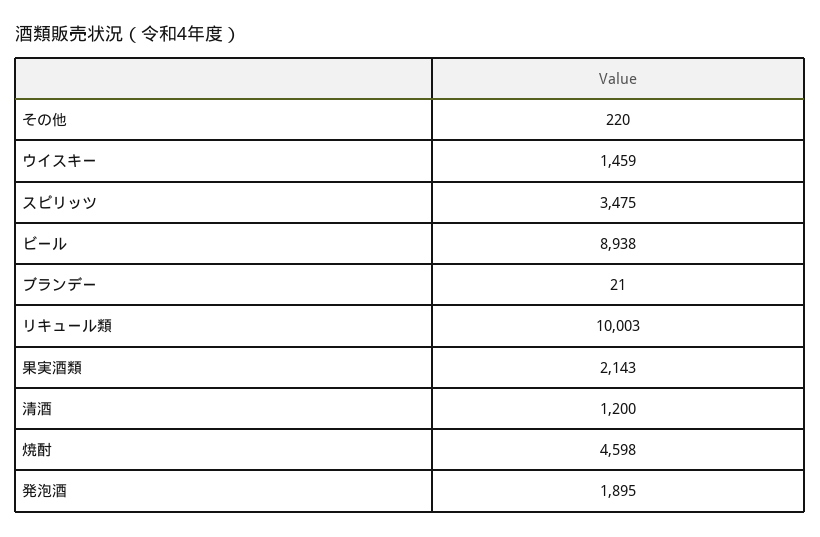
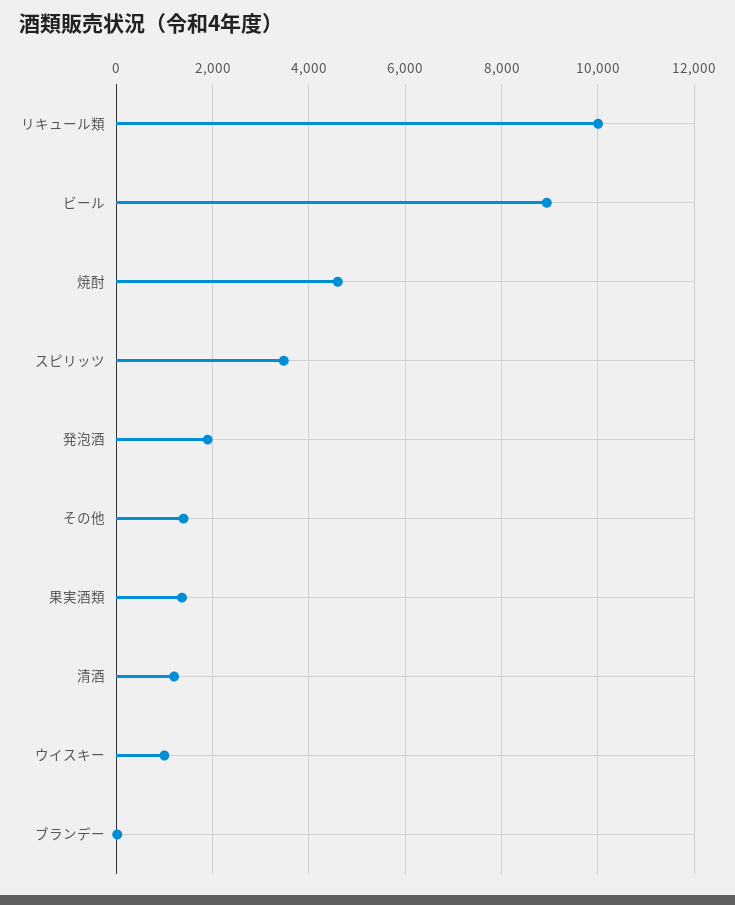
  {
-   "その他": 220,
+   "その他": 1400,
-   "ウイスキー": 1459,
+   "ウイスキー": 1000,
    "スピリッツ": 3475,
    "ビール": 8938,
    "ブランデー": 21,
    "リキュール類": 10003,
-   "果実酒類": 2143,
+   "果実酒類": 1400,
    "清酒": 1200,
    "焼酎": 4598,
    "発泡酒": 1895
  }

